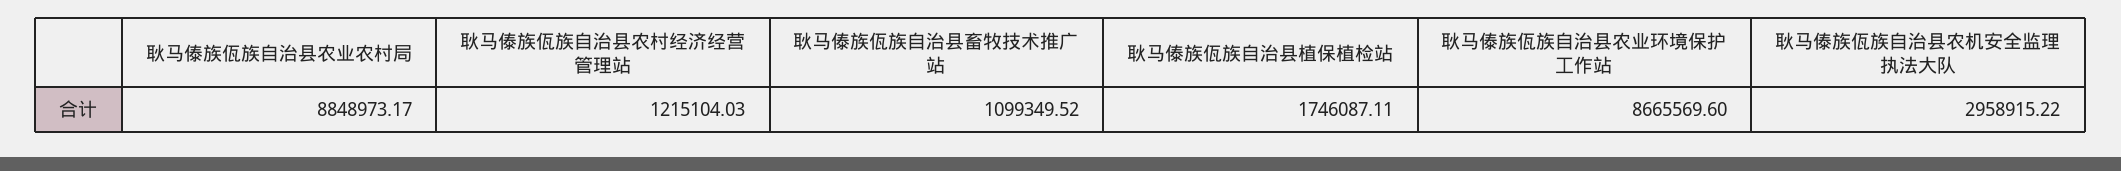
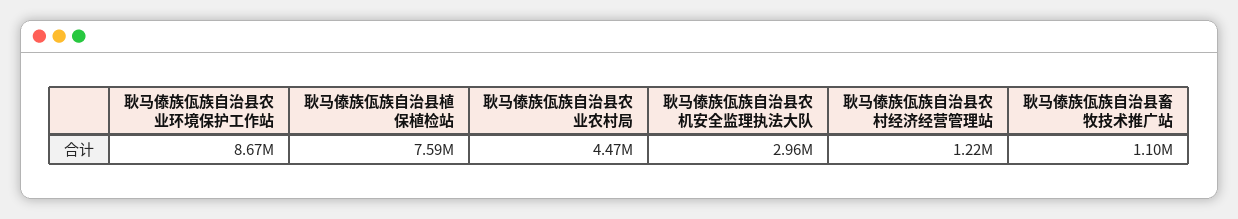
  {
-   "耿马傣族佤族自治县农业农村局": 8848973.17,
+   "耿马傣族佤族自治县农业农村局": 4470000,
    "耿马傣族佤族自治县农村经济经营管理站": 1215104.03,
    "耿马傣族佤族自治县畜牧技术推广站": 1099349.52,
-   "耿马傣族佤族自治县植保植检站": 1746087.11,
+   "耿马傣族佤族自治县植保植检站": 7590000,
    "耿马傣族佤族自治县农业环境保护工作站": 8665569.6,
    "耿马傣族佤族自治县农机安全监理执法大队": 2958915.22
  }

